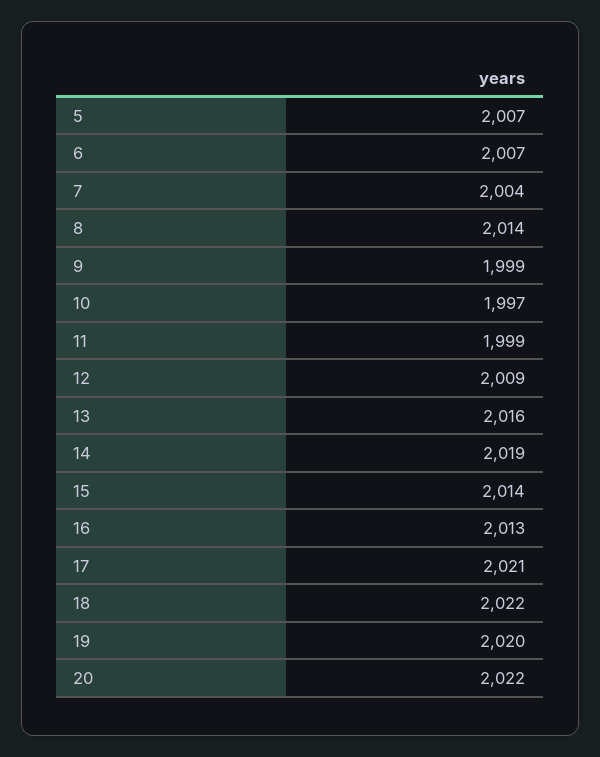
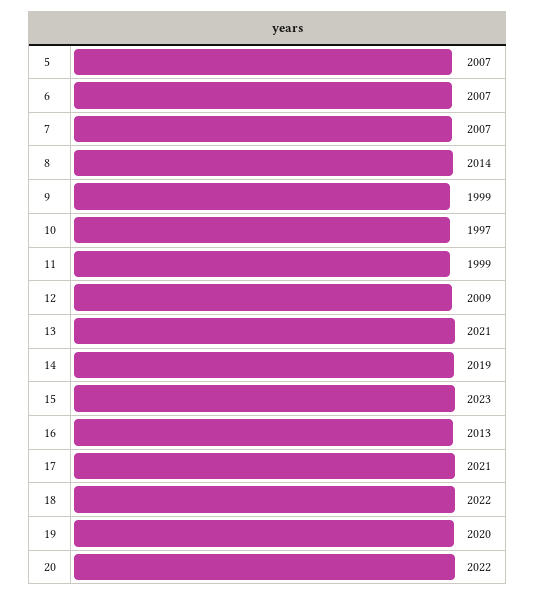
  {
    "5": 2007,
    "6": 2007,
-   "7": 2004,
+   "7": 2007,
    "8": 2014,
    "9": 1999,
    "10": 1997,
    "11": 1999,
    "12": 2009,
-   "13": 2016,
+   "13": 2021,
    "14": 2019,
-   "15": 2014,
+   "15": 2023,
    "16": 2013,
    "17": 2021,
    "18": 2022,
    "19": 2020,
    "20": 2022
  }

